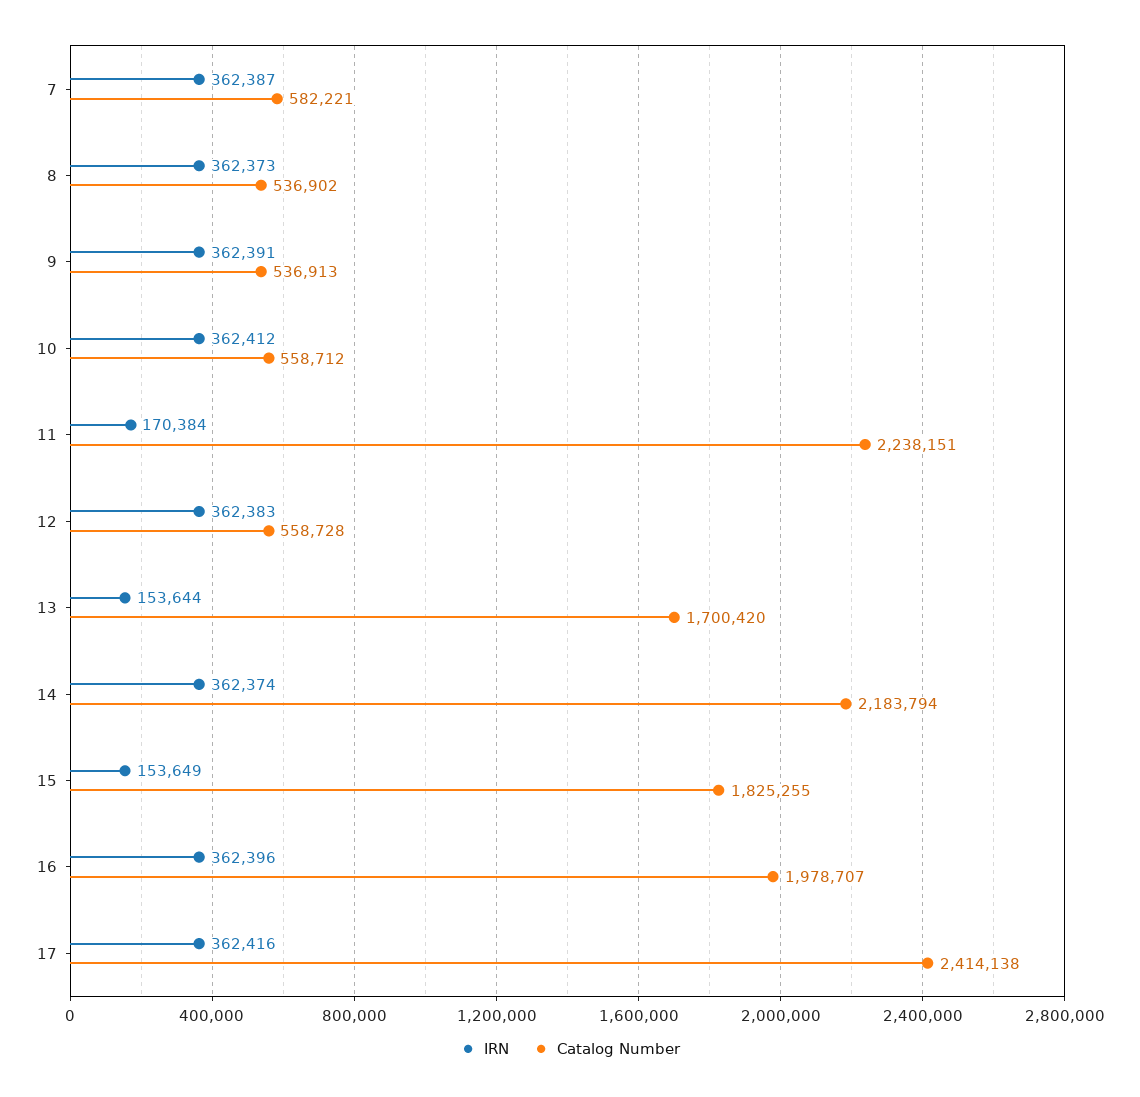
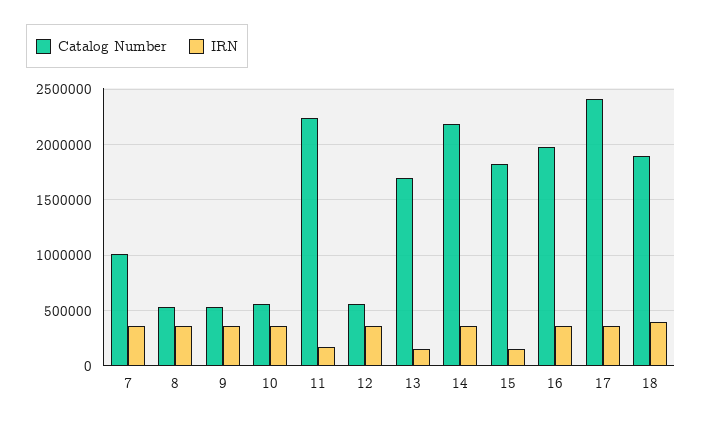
  {
    "IRN": {
      "7": 362387,
      "8": 362373,
      "9": 362391,
      "10": 362412,
      "11": 170384,
      "12": 362383,
      "13": 153644,
      "14": 362374,
      "15": 153649,
      "16": 362396,
-     "17": 362416
+     "17": 362416,
+     "18": 400000
    },
    "Catalog Number": {
-     "7": 582221,
+     "7": 1000000,
      "8": 536902,
      "9": 536913,
      "10": 558712,
      "11": 2238151,
      "12": 558728,
      "13": 1700420,
      "14": 2183794,
      "15": 1825255,
      "16": 1978707,
-     "17": 2414138
+     "17": 2414138,
+     "18": 1900000
    }
  }

